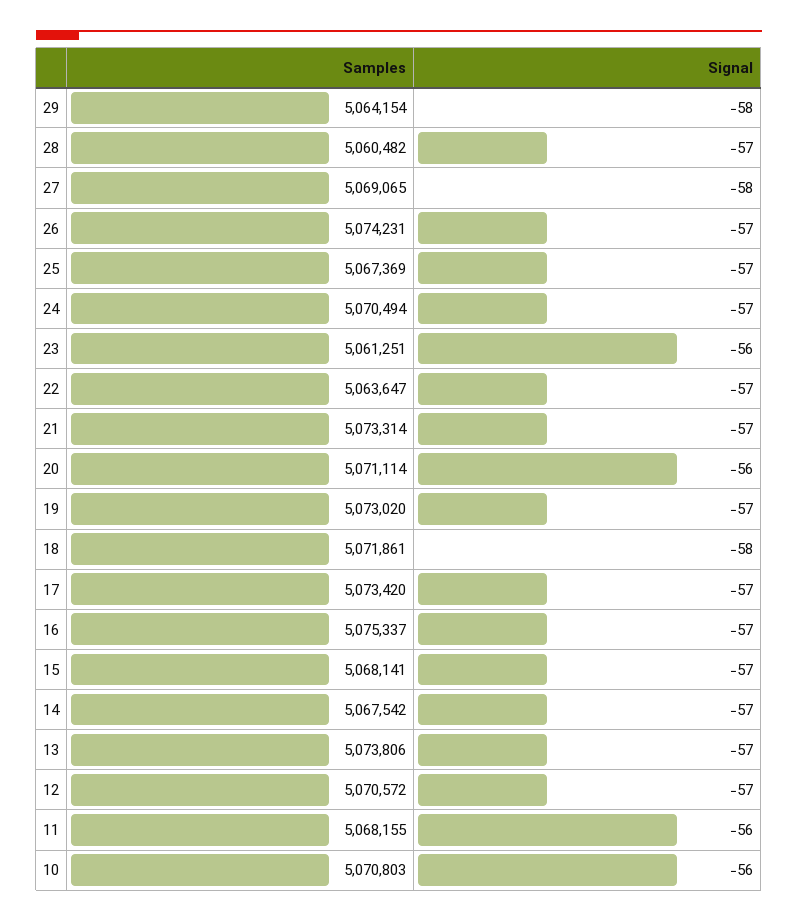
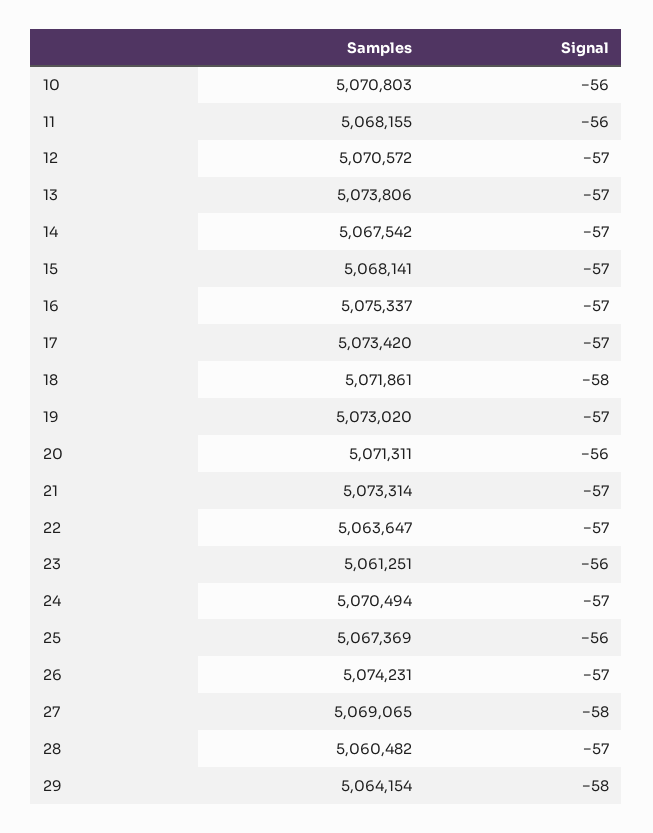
  {
    "Samples": {
      "29": 5064154,
      "28": 5060482,
      "27": 5069065,
      "26": 5074231,
      "25": 5067369,
      "24": 5070494,
      "23": 5061251,
      "22": 5063647,
      "21": 5073314,
-     "20": 5071114,
+     "20": 5071311,
      "19": 5073020,
      "18": 5071861,
      "17": 5073420,
      "16": 5075337,
      "15": 5068141,
      "14": 5067542,
      "13": 5073806,
      "12": 5070572,
      "11": 5068155,
      "10": 5070803
    },
    "Signal": {
      "29": -58,
      "28": -57,
      "27": -58,
      "26": -57,
-     "25": -57,
+     "25": -56,
      "24": -57,
      "23": -56,
      "22": -57,
      "21": -57,
      "20": -56,
      "19": -57,
      "18": -58,
      "17": -57,
      "16": -57,
      "15": -57,
      "14": -57,
      "13": -57,
      "12": -57,
      "11": -56,
      "10": -56
    }
  }

